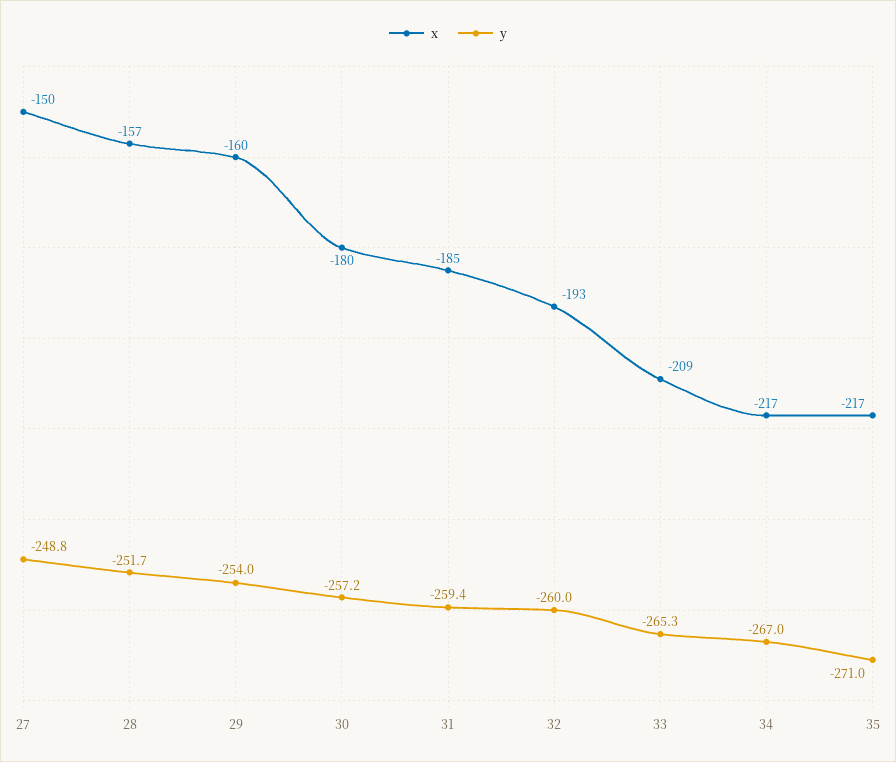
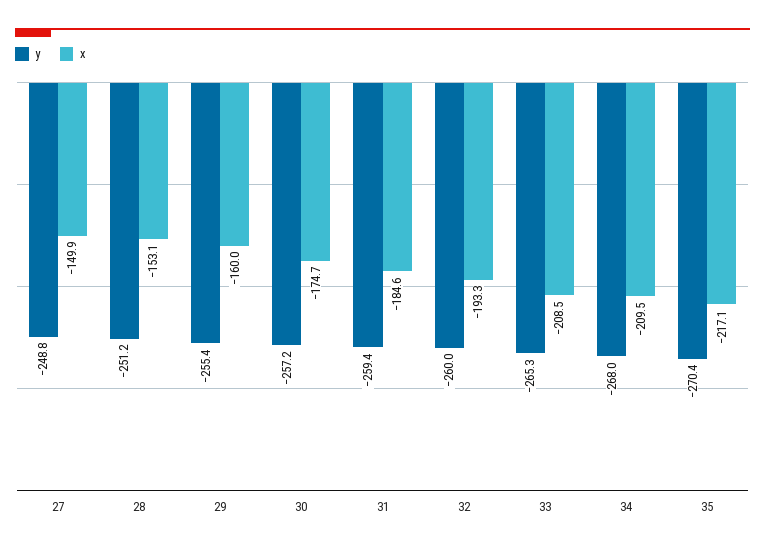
  {
    "x": {
      "27": -149.9,
-     "28": -157,
+     "28": -153.1,
      "29": -160,
-     "30": -180,
+     "30": -174.7,
      "31": -184.6,
      "32": -193.3,
      "33": -208.5,
-     "34": -217,
+     "34": -209.5,
      "35": -217.1
    },
    "y": {
      "27": -248.8,
-     "28": -251.7,
+     "28": -251.2,
-     "29": -254,
+     "29": -255.4,
      "30": -257.2,
      "31": -259.4,
      "32": -260,
      "33": -265.3,
-     "34": -267,
+     "34": -268,
-     "35": -271
+     "35": -270.4
    }
  }

